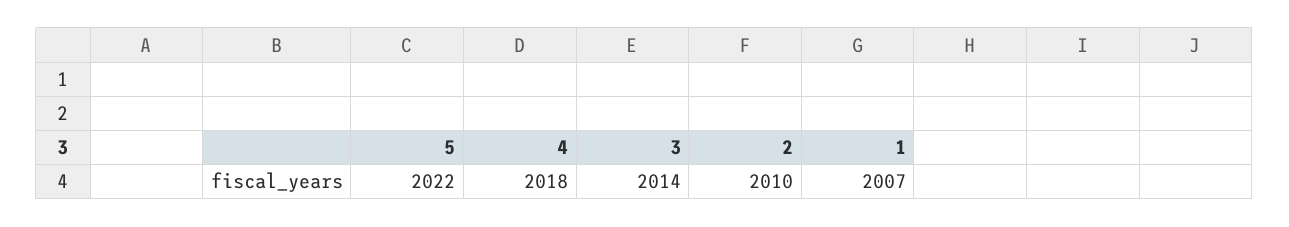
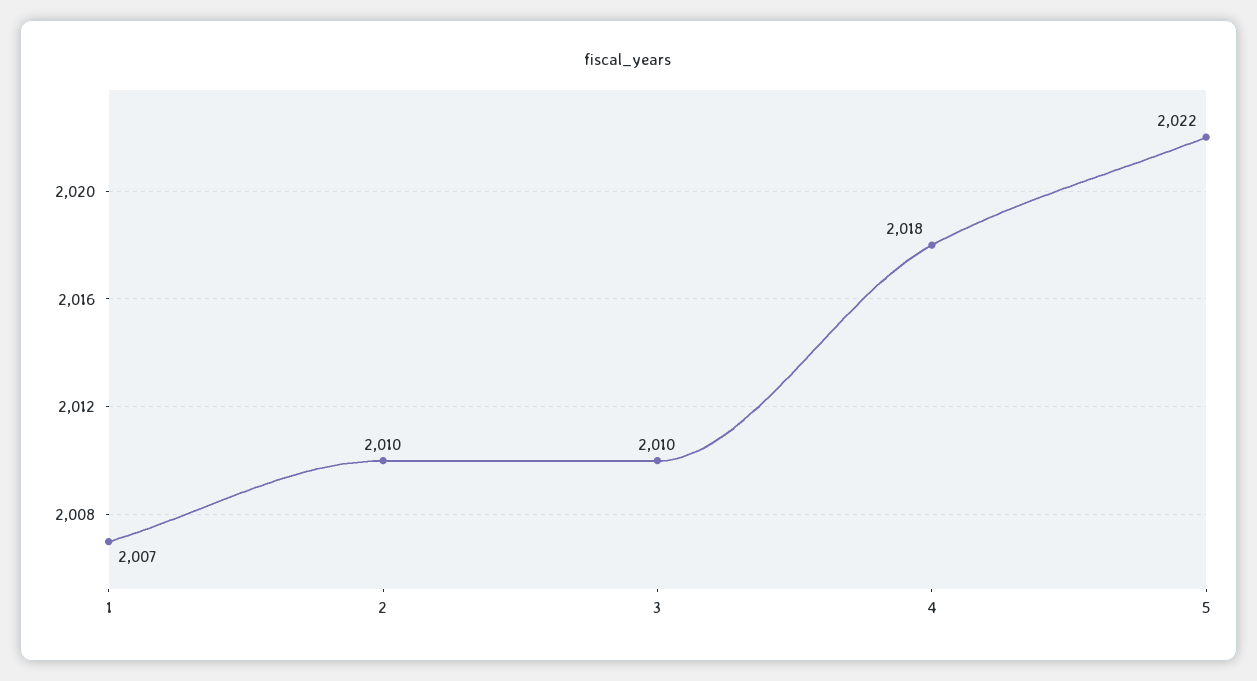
  {
    "5": 2022,
    "4": 2018,
-   "3": 2014,
+   "3": 2010,
    "2": 2010,
    "1": 2007
  }

